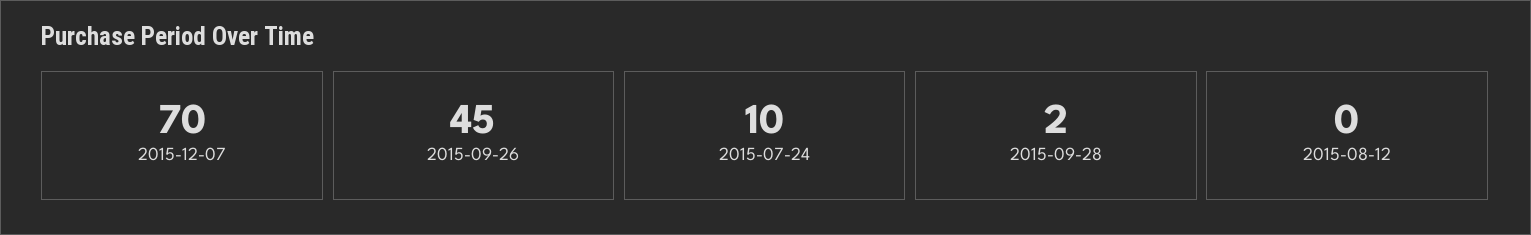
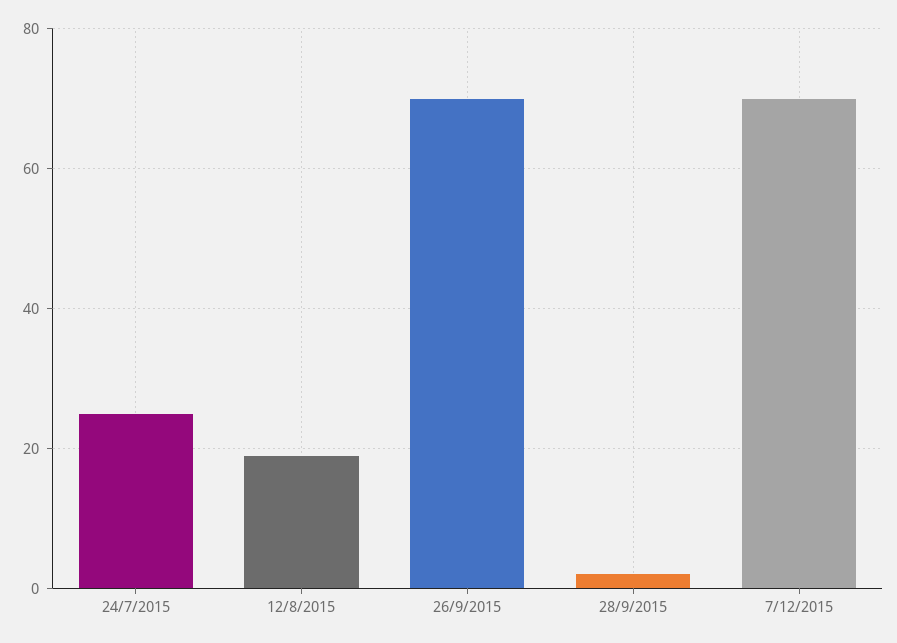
  {
    "2015-12-07": 70,
-   "2015-09-26": 45,
+   "2015-09-26": 70,
-   "2015-07-24": 10,
+   "2015-07-24": 25,
    "2015-09-28": 2,
-   "2015-08-12": 0
+   "2015-08-12": 20
  }

